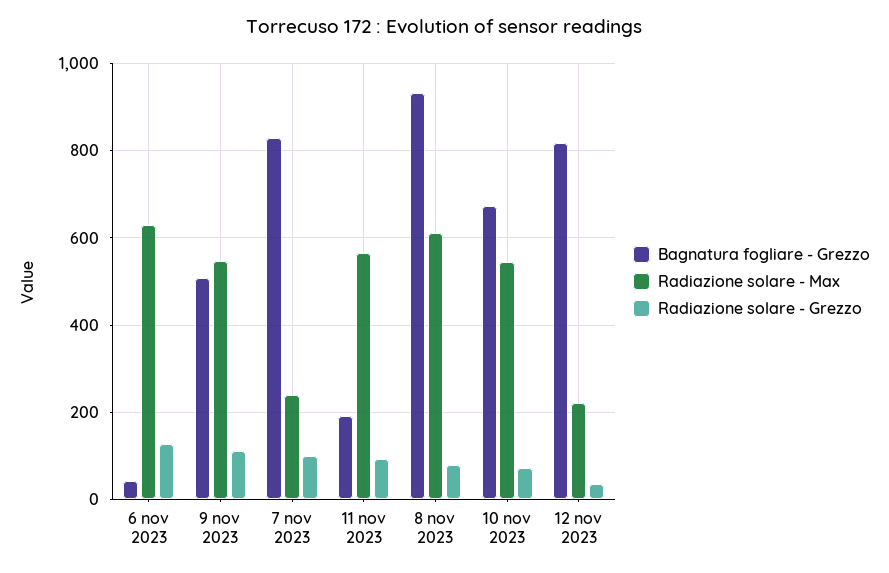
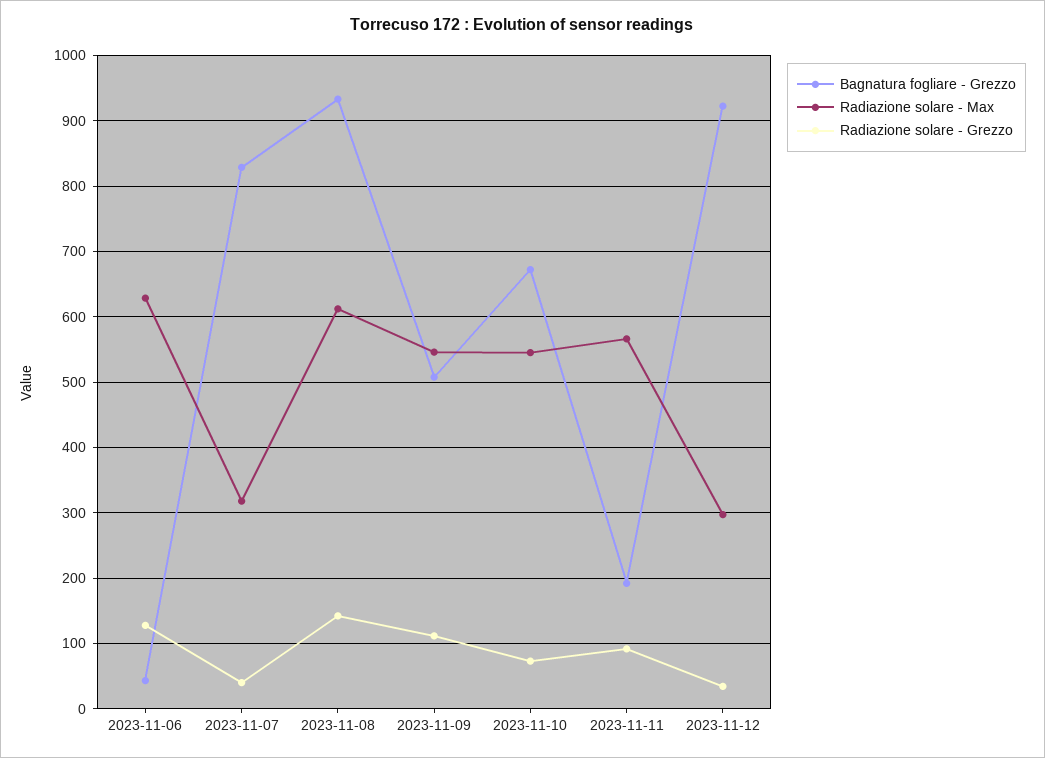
  {
    "Bagnatura fogliare - Grezzo": {
      "6 nov 2023": 40,
      "9 nov 2023": 510,
      "7 nov 2023": 830,
      "11 nov 2023": 190,
      "8 nov 2023": 930,
      "10 nov 2023": 670,
-     "12 nov 2023": 820
+     "12 nov 2023": 920
    },
    "Radiazione solare - Max": {
      "6 nov 2023": 630,
      "9 nov 2023": 550,
-     "7 nov 2023": 240,
+     "7 nov 2023": 320,
      "11 nov 2023": 570,
      "8 nov 2023": 610,
      "10 nov 2023": 550,
-     "12 nov 2023": 220
+     "12 nov 2023": 300
    },
    "Radiazione solare - Grezzo": {
      "6 nov 2023": 130,
      "9 nov 2023": 110,
-     "7 nov 2023": 100,
+     "7 nov 2023": 40,
      "11 nov 2023": 90,
-     "8 nov 2023": 80,
+     "8 nov 2023": 140,
      "10 nov 2023": 70,
      "12 nov 2023": 30
    }
  }

